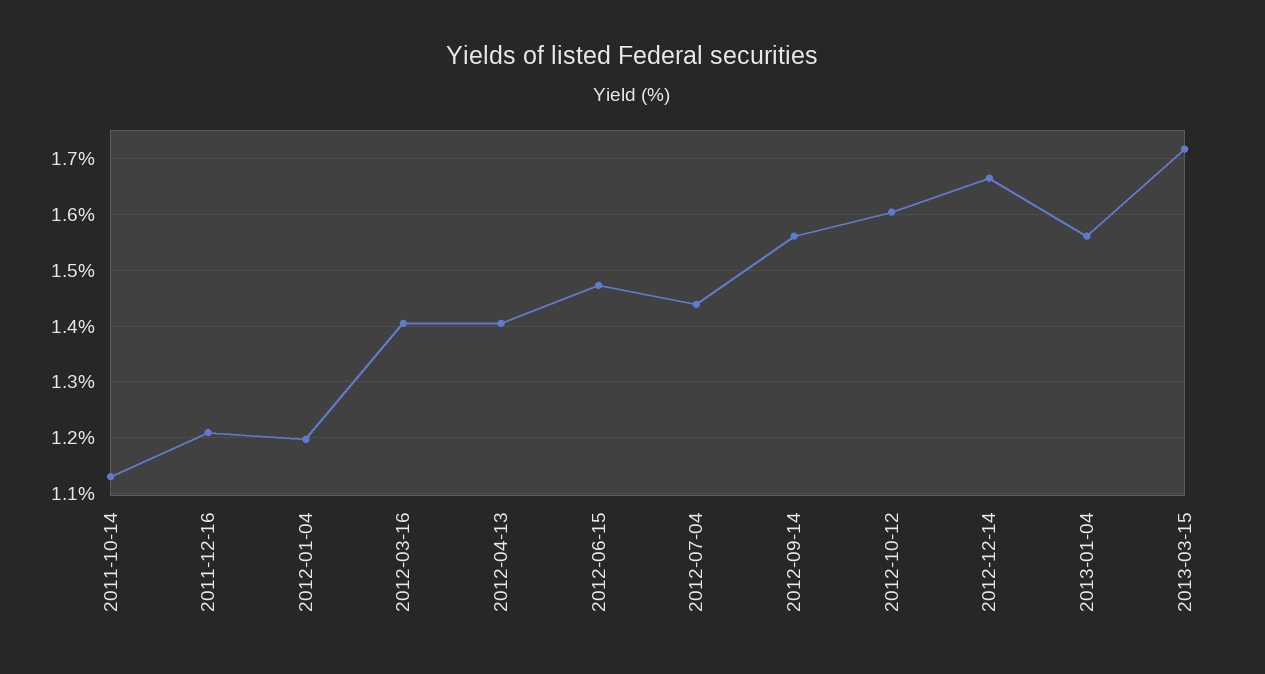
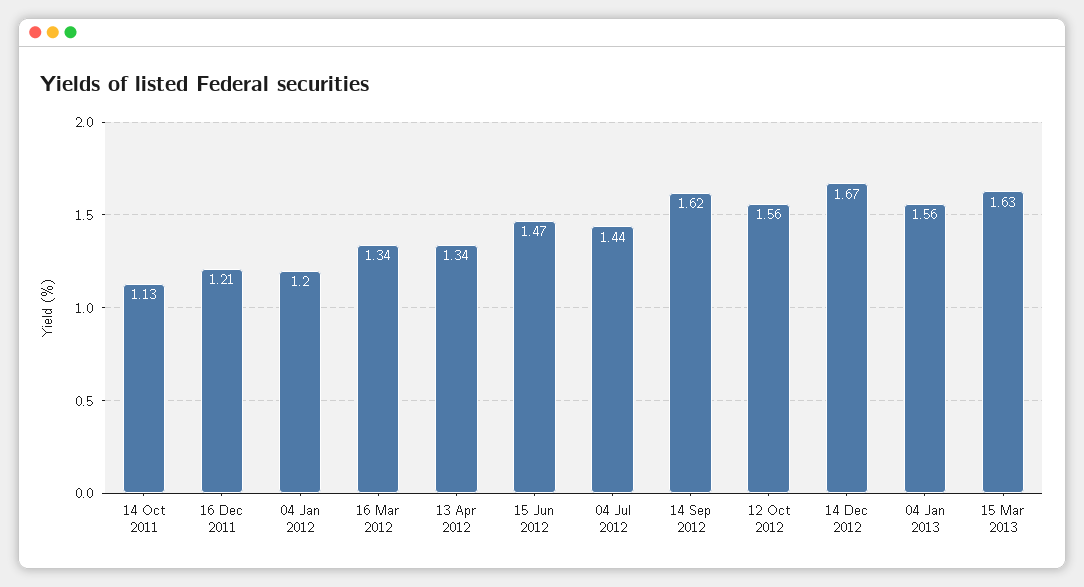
  {
    "2011-10-14": 1.13,
    "2011-12-16": 1.21,
    "2012-01-04": 1.2,
-   "2012-03-16": 1.4,
+   "2012-03-16": 1.34,
-   "2012-04-13": 1.4,
+   "2012-04-13": 1.34,
    "2012-06-15": 1.47,
    "2012-07-04": 1.44,
-   "2012-09-14": 1.56,
+   "2012-09-14": 1.62,
-   "2012-10-12": 1.6,
+   "2012-10-12": 1.56,
    "2012-12-14": 1.67,
    "2013-01-04": 1.56,
-   "2013-03-15": 1.72
+   "2013-03-15": 1.63
  }

